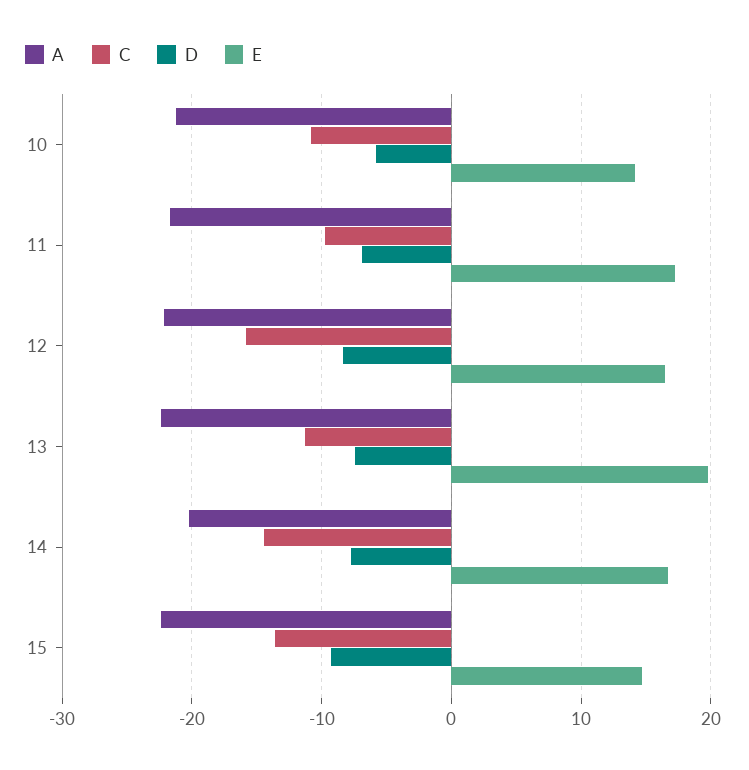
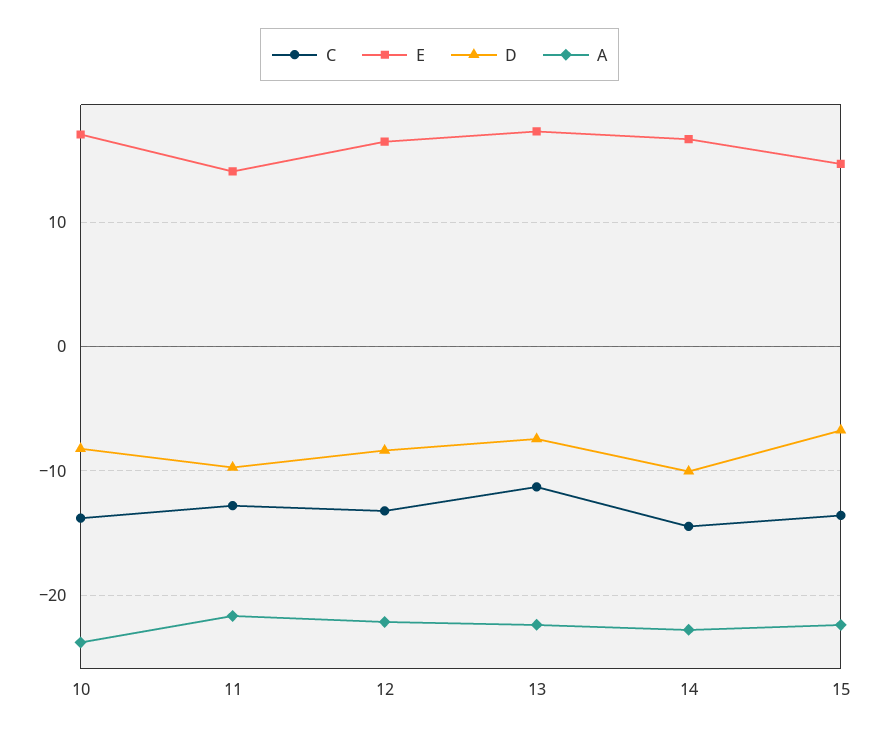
  {
    "A": {
-     "10": -21,
+     "10": -24,
      "11": -22,
      "12": -22,
      "13": -22,
-     "14": -20,
+     "14": -23,
      "15": -22
    },
    "C": {
-     "10": -11,
+     "10": -14,
-     "11": -10,
+     "11": -13,
-     "12": -16,
+     "12": -13,
      "13": -11,
      "14": -14,
      "15": -14
    },
    "D": {
-     "10": -6,
+     "10": -8,
-     "11": -7,
+     "11": -10,
      "12": -8,
      "13": -7,
-     "14": -8,
+     "14": -10,
-     "15": -9
+     "15": -7
    },
    "E": {
-     "10": 14,
+     "10": 17,
-     "11": 17,
+     "11": 14,
      "12": 16,
-     "13": 20,
+     "13": 17,
      "14": 17,
      "15": 15
    }
  }

